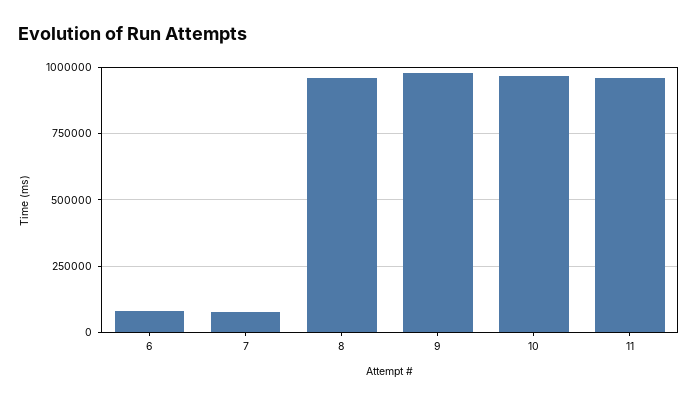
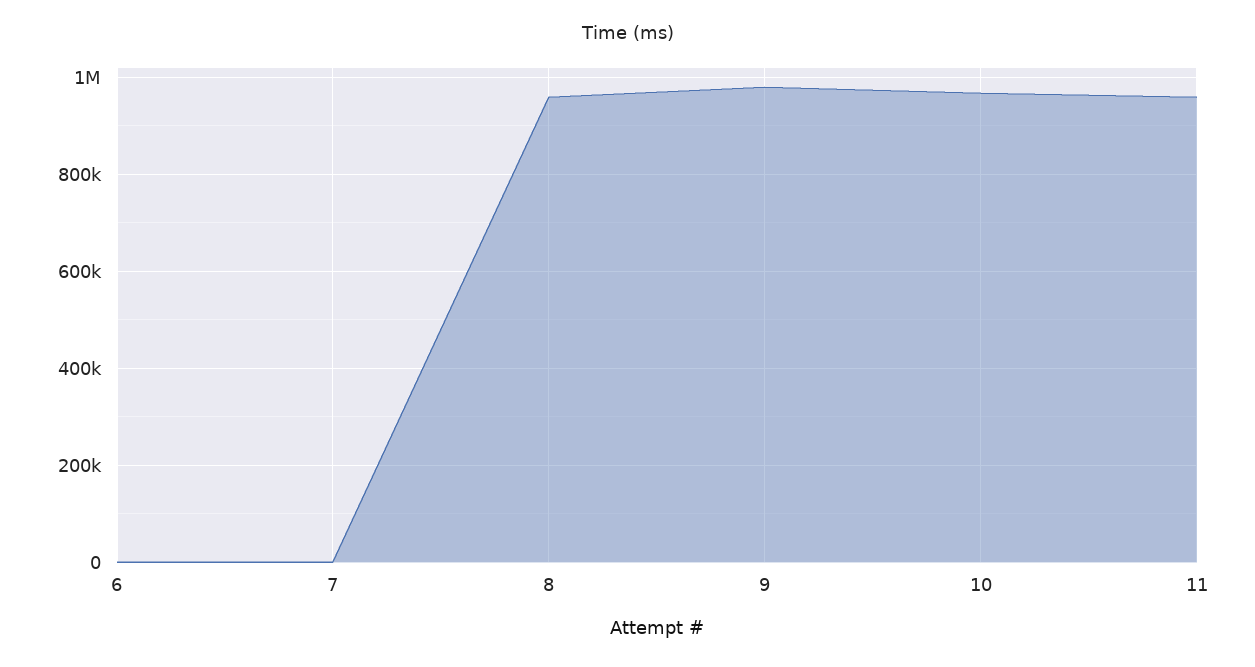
  {
-   "6": 75000,
+   "6": 0,
-   "7": 75000,
+   "7": 0,
    "8": 960000,
    "9": 980000,
    "10": 960000,
    "11": 960000
  }

